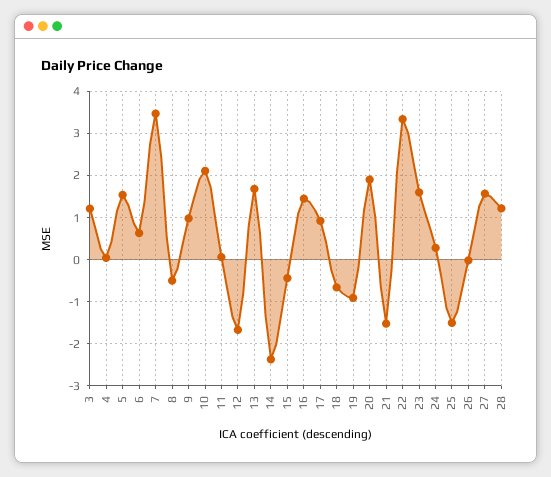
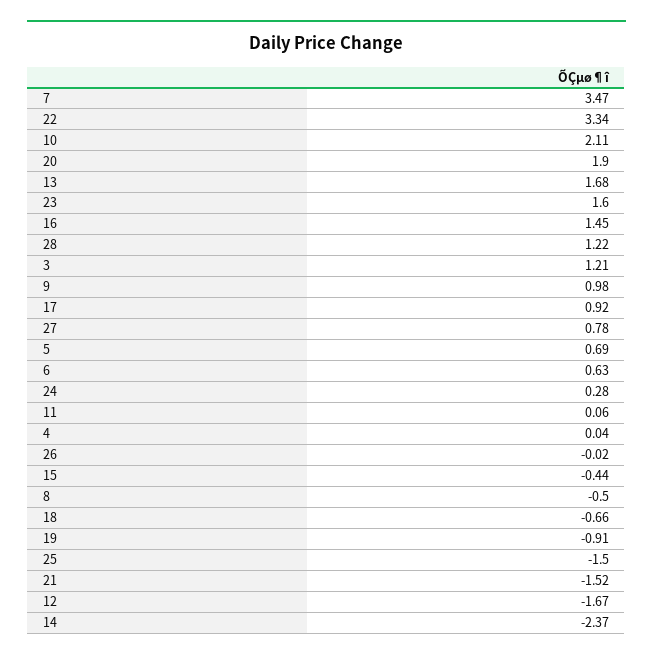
  {
    "3": 1.21,
    "4": 0.04,
-   "5": 1.6,
+   "5": 0.69,
    "6": 0.63,
    "7": 3.47,
    "8": -0.5,
    "9": 0.98,
    "10": 2.11,
    "11": 0.06,
    "12": -1.67,
    "13": 1.68,
    "14": -2.37,
    "15": -0.44,
    "16": 1.45,
    "17": 0.92,
    "18": -0.66,
    "19": -0.91,
    "20": 1.9,
    "21": -1.52,
    "22": 3.34,
    "23": 1.6,
    "24": 0.28,
    "25": -1.5,
    "26": -0.02,
-   "27": 1.6,
+   "27": 0.78,
    "28": 1.22
  }

